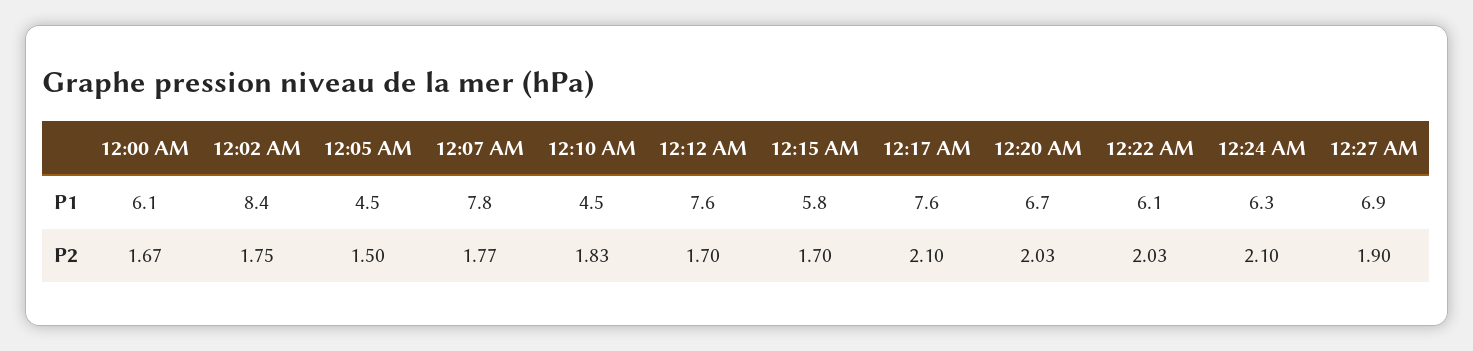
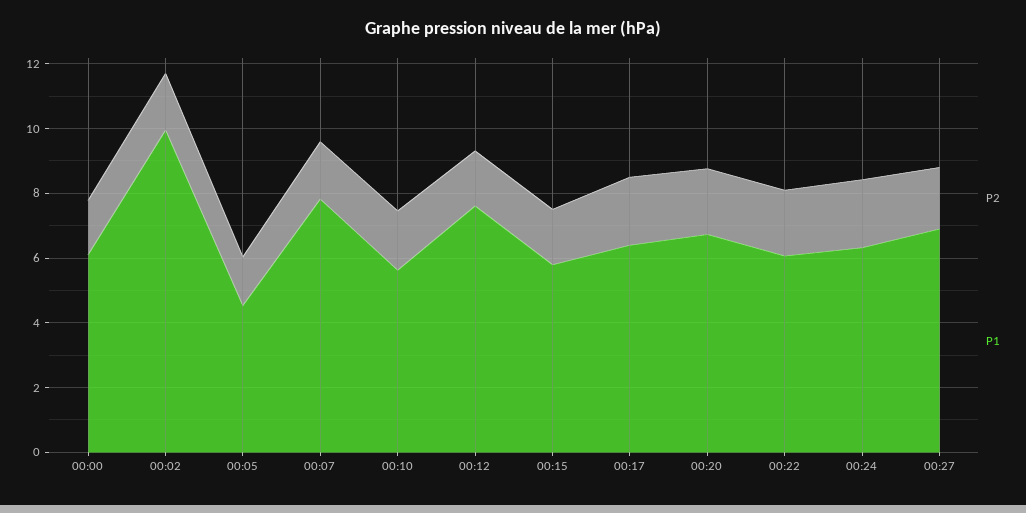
  {
    "P1": {
      "12:00 AM": 6.1,
-     "12:02 AM": 8.4,
+     "12:02 AM": 10,
      "12:05 AM": 4.5,
      "12:07 AM": 7.8,
-     "12:10 AM": 4.5,
+     "12:10 AM": 5.5,
      "12:12 AM": 7.6,
      "12:15 AM": 5.8,
-     "12:17 AM": 7.6,
+     "12:17 AM": 6.5,
      "12:20 AM": 6.7,
      "12:22 AM": 6.1,
      "12:24 AM": 6.3,
      "12:27 AM": 6.9
    },
    "P2": {
      "12:00 AM": 1.67,
      "12:02 AM": 1.75,
      "12:05 AM": 1.5,
      "12:07 AM": 1.77,
      "12:10 AM": 1.83,
      "12:12 AM": 1.7,
      "12:15 AM": 1.7,
      "12:17 AM": 2.1,
      "12:20 AM": 2.03,
      "12:22 AM": 2.03,
      "12:24 AM": 2.1,
      "12:27 AM": 1.9
    }
  }

